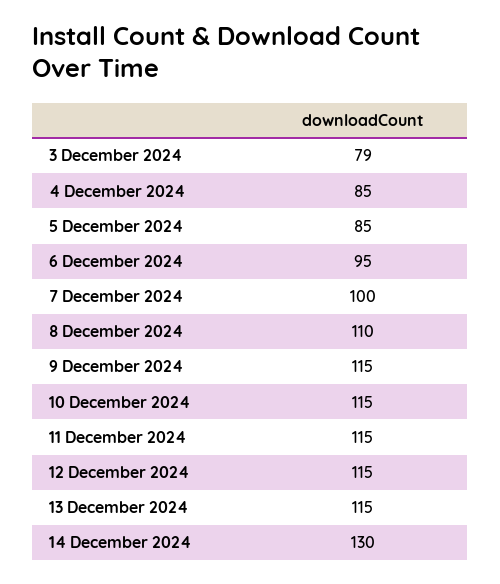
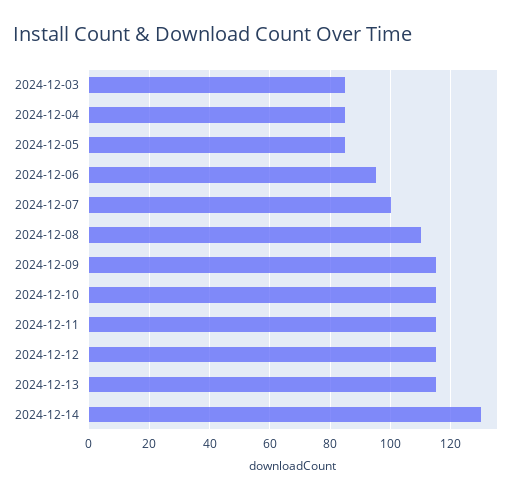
  {
-   "3 December 2024": 79,
+   "3 December 2024": 85,
    "4 December 2024": 85,
    "5 December 2024": 85,
    "6 December 2024": 95,
    "7 December 2024": 100,
    "8 December 2024": 110,
    "9 December 2024": 115,
    "10 December 2024": 115,
    "11 December 2024": 115,
    "12 December 2024": 115,
    "13 December 2024": 115,
    "14 December 2024": 130
  }

